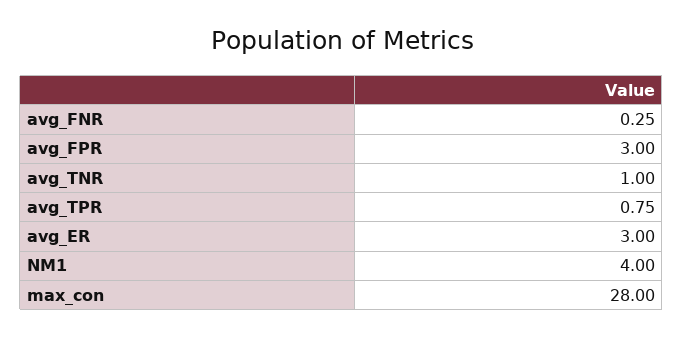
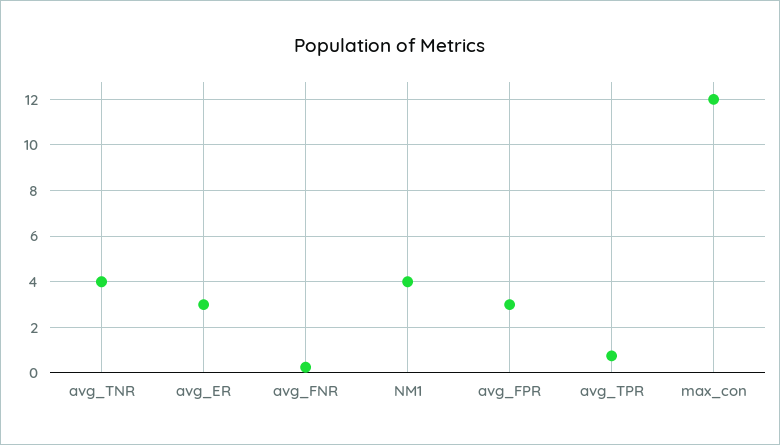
  {
    "avg_FNR": 0.25,
    "avg_FPR": 3,
-   "avg_TNR": 1,
+   "avg_TNR": 4,
    "avg_TPR": 0.75,
    "avg_ER": 3,
    "NM1": 4,
-   "max_con": 28
+   "max_con": 12
  }

